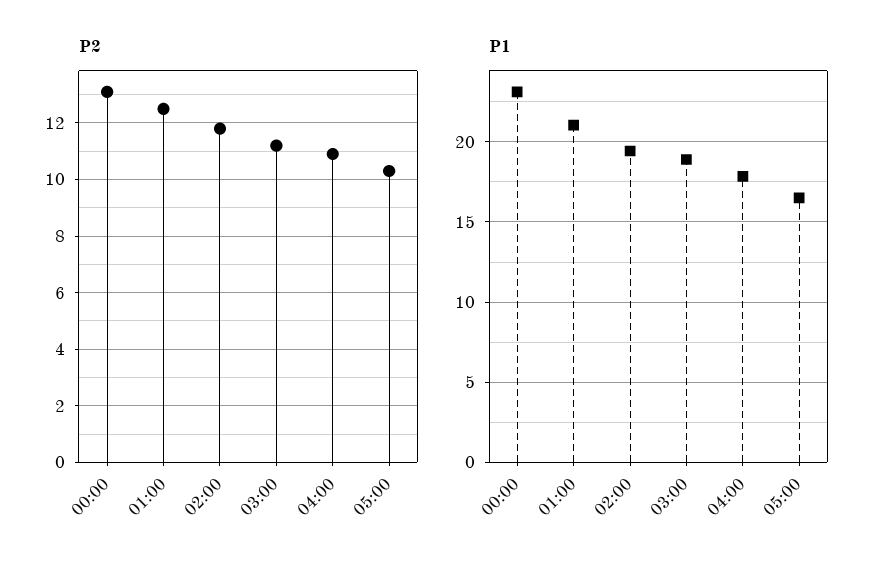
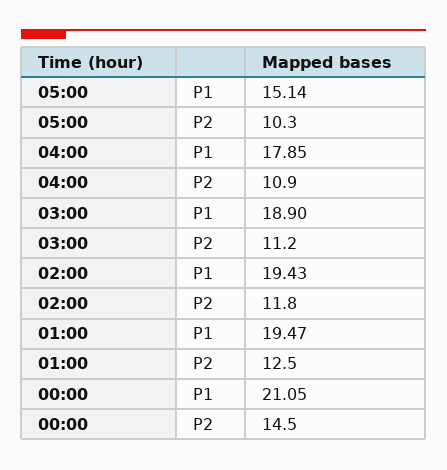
  {
    "P2": {
-     "00:00": 13,
+     "00:00": 14.5,
      "01:00": 12.5,
      "02:00": 11.8,
      "03:00": 11.2,
      "04:00": 10.9,
      "05:00": 10.3
    },
    "P1": {
-     "00:00": 23,
+     "00:00": 21.05,
-     "01:00": 21,
+     "01:00": 19.47,
      "02:00": 19.43,
      "03:00": 18.9,
      "04:00": 17.85,
-     "05:00": 16.5
+     "05:00": 15.14
    }
  }

